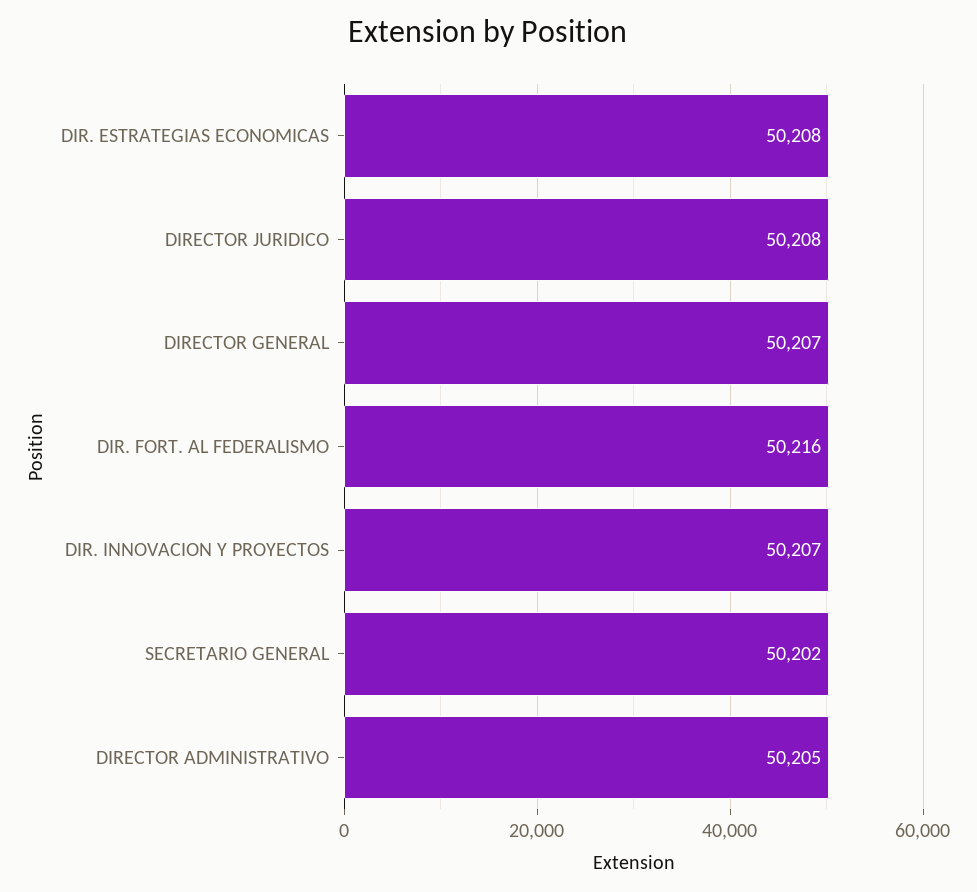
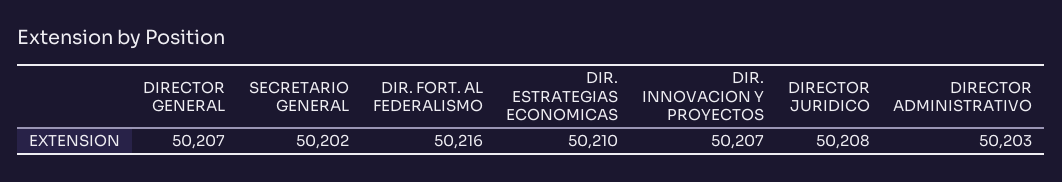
  {
-   "DIR. ESTRATEGIAS ECONOMICAS": 50208,
+   "DIR. ESTRATEGIAS ECONOMICAS": 50210,
    "DIRECTOR JURIDICO": 50208,
    "DIRECTOR GENERAL": 50207,
    "DIR. FORT. AL FEDERALISMO": 50216,
    "DIR. INNOVACION Y PROYECTOS": 50207,
    "SECRETARIO GENERAL": 50202,
-   "DIRECTOR ADMINISTRATIVO": 50205
+   "DIRECTOR ADMINISTRATIVO": 50203
  }

